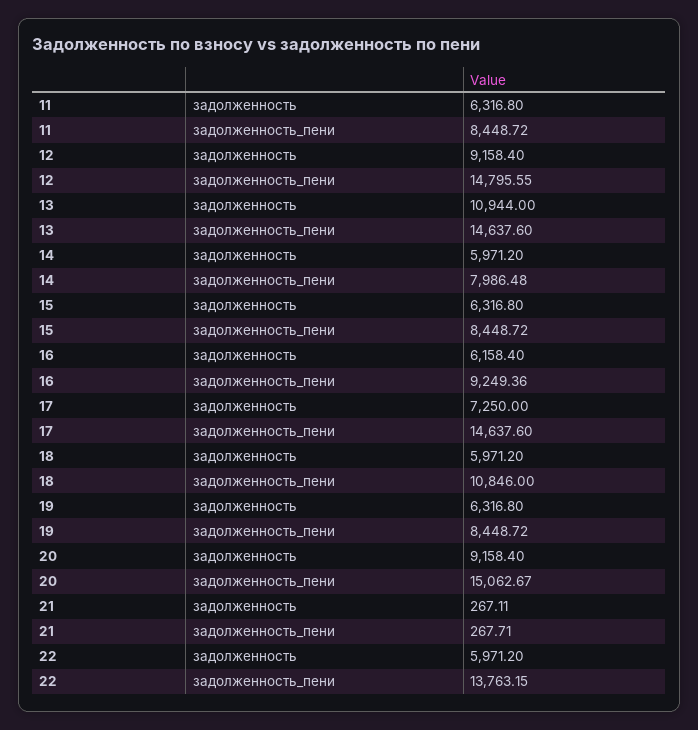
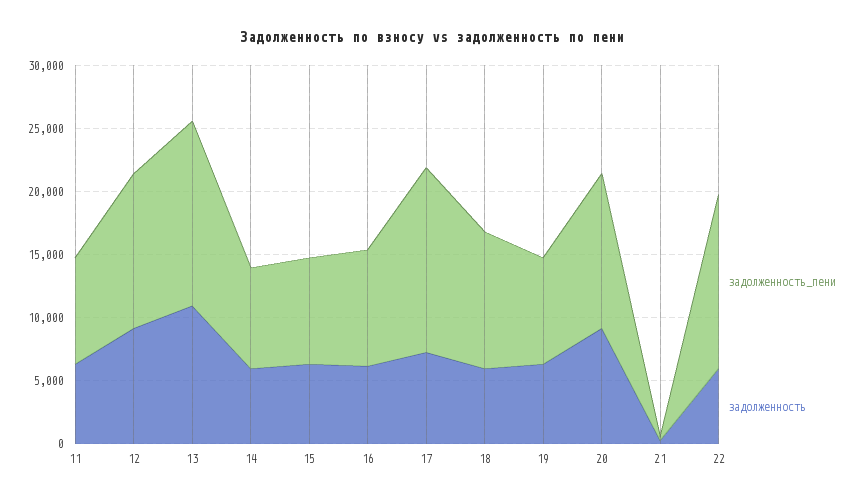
  {
    "задолженность": {
      "11": 6316.8,
      "12": 9158.4,
      "13": 10944,
      "14": 5971.2,
      "15": 6316.8,
      "16": 6158.4,
      "17": 7250,
      "18": 5971.2,
      "19": 6316.8,
      "20": 9158.4,
      "21": 267.11,
      "22": 5971.2
    },
    "задолженность_пени": {
      "11": 8448.72,
-     "12": 14795.55,
+     "12": 12000,
      "13": 14637.6,
      "14": 7986.48,
      "15": 8448.72,
      "16": 9249.36,
      "17": 14637.6,
      "18": 10846,
      "19": 8448.72,
-     "20": 15062.67,
+     "20": 12000,
      "21": 267.71,
      "22": 13763.15
    }
  }

